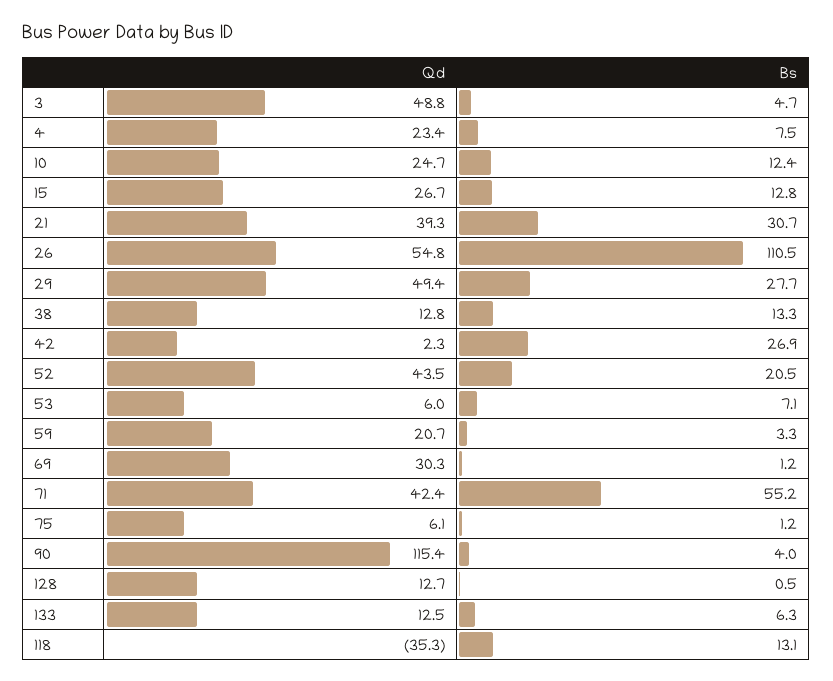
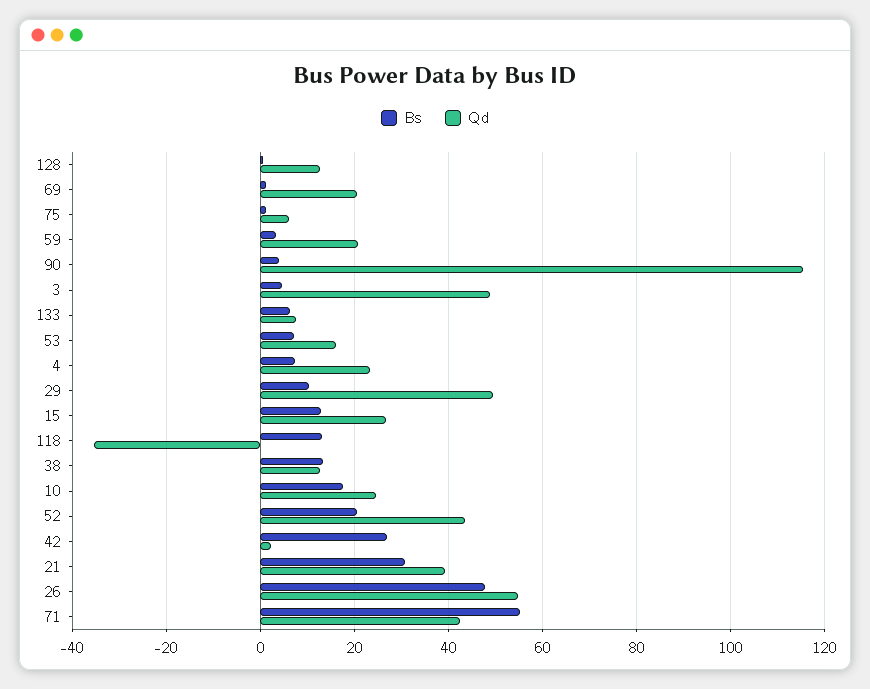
  {
    "Qd": {
      "3": 48.8,
      "4": 23.4,
      "10": 24.7,
      "15": 26.7,
      "21": 39.3,
      "26": 54.8,
      "29": 49.4,
      "38": 12.8,
      "42": 2.3,
      "52": 43.5,
-     "53": 6,
+     "53": 16,
      "59": 20.7,
-     "69": 30.3,
+     "69": 20,
      "71": 42.4,
      "75": 6.1,
      "90": 115.4,
      "128": 12.7,
-     "133": 12.5,
+     "133": 8,
      "118": -35.3
    },
    "Bs": {
      "3": 4.7,
      "4": 7.5,
-     "10": 12.4,
+     "10": 18,
      "15": 12.8,
      "21": 30.7,
-     "26": 110.5,
+     "26": 48,
-     "29": 27.7,
+     "29": 10,
      "38": 13.3,
      "42": 26.9,
      "52": 20.5,
      "53": 7.1,
      "59": 3.3,
      "69": 1.2,
      "71": 55.2,
      "75": 1.2,
      "90": 4,
      "128": 0.5,
      "133": 6.3,
      "118": 13.1
    }
  }

